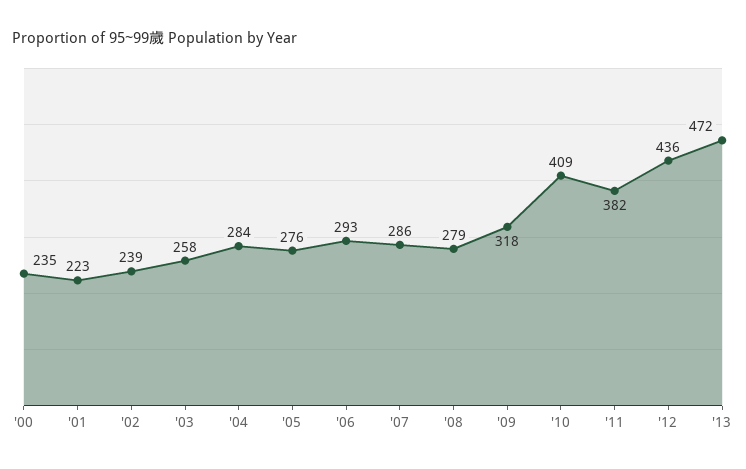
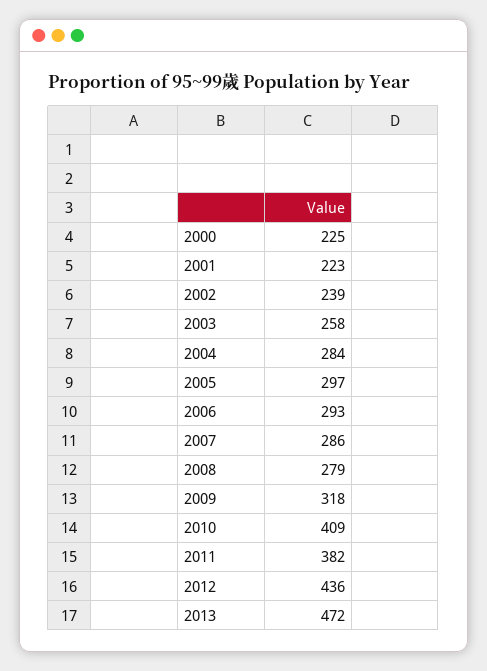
  {
-   "'00": 235,
+   "'00": 225,
    "'01": 223,
    "'02": 239,
    "'03": 258,
    "'04": 284,
-   "'05": 276,
+   "'05": 297,
    "'06": 293,
    "'07": 286,
    "'08": 279,
    "'09": 318,
    "'10": 409,
    "'11": 382,
    "'12": 436,
    "'13": 472
  }

